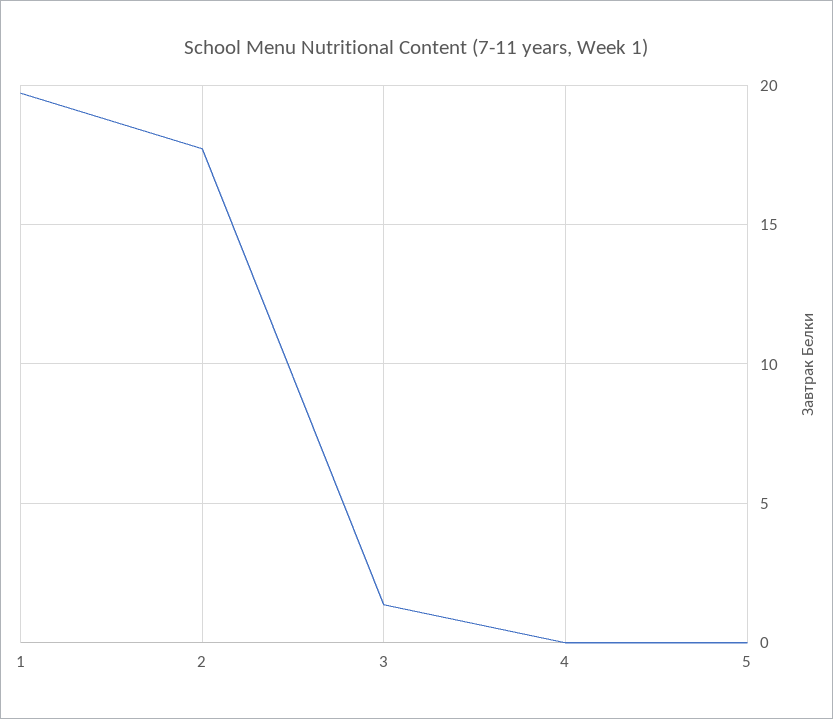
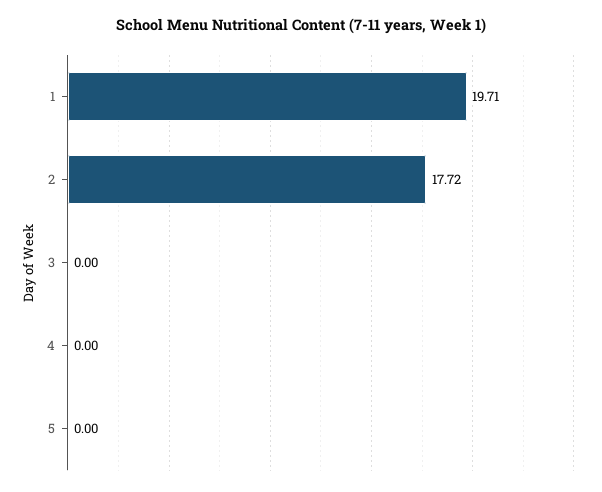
  {
    "1": 19.71,
    "2": 17.72,
-   "3": 1.5,
+   "3": 0,
    "4": 0,
    "5": 0
  }

